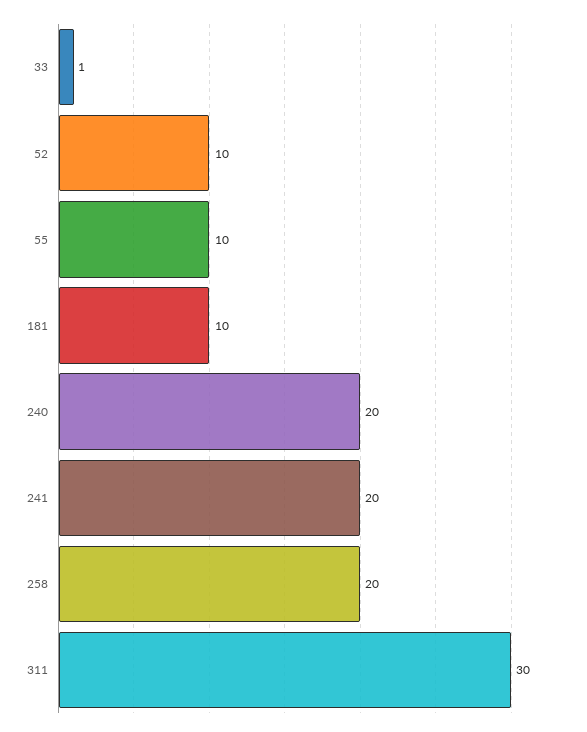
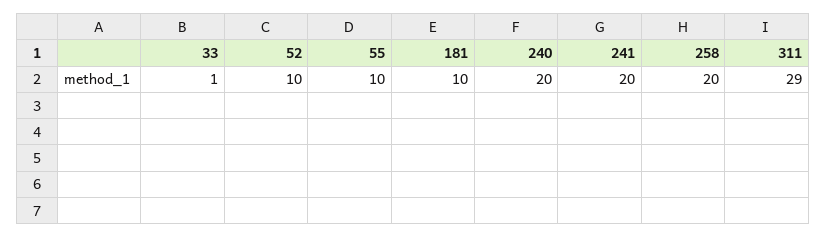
  {
    "33": 1,
    "52": 10,
    "55": 10,
    "181": 10,
    "240": 20,
    "241": 20,
    "258": 20,
-   "311": 30
+   "311": 29
  }

